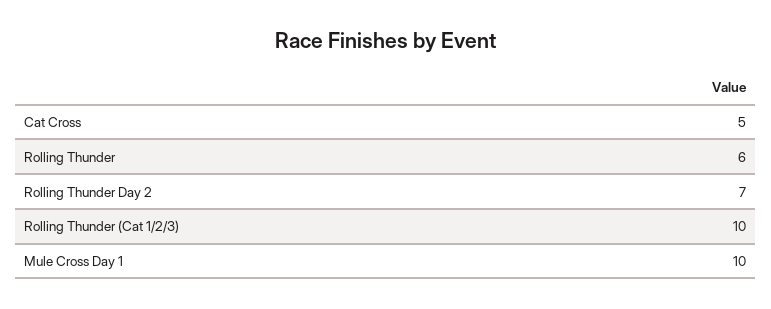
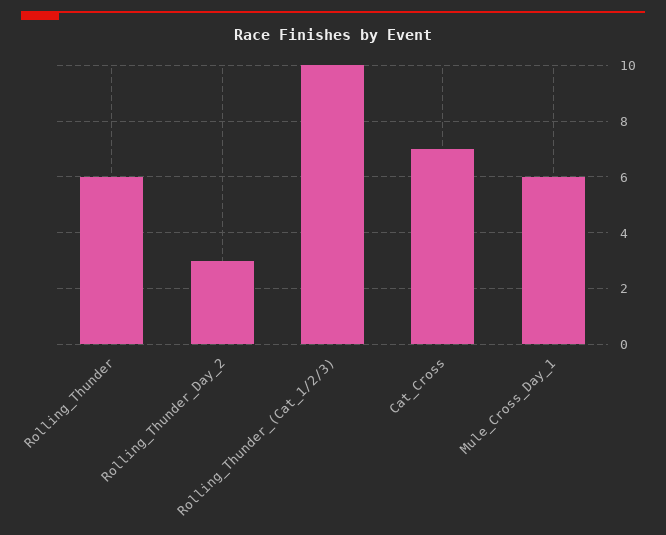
  {
-   "Cat Cross": 5,
+   "Cat Cross": 7,
    "Rolling Thunder": 6,
-   "Rolling Thunder Day 2": 7,
+   "Rolling Thunder Day 2": 3,
    "Rolling Thunder (Cat 1/2/3)": 10,
-   "Mule Cross Day 1": 10
+   "Mule Cross Day 1": 6
  }

